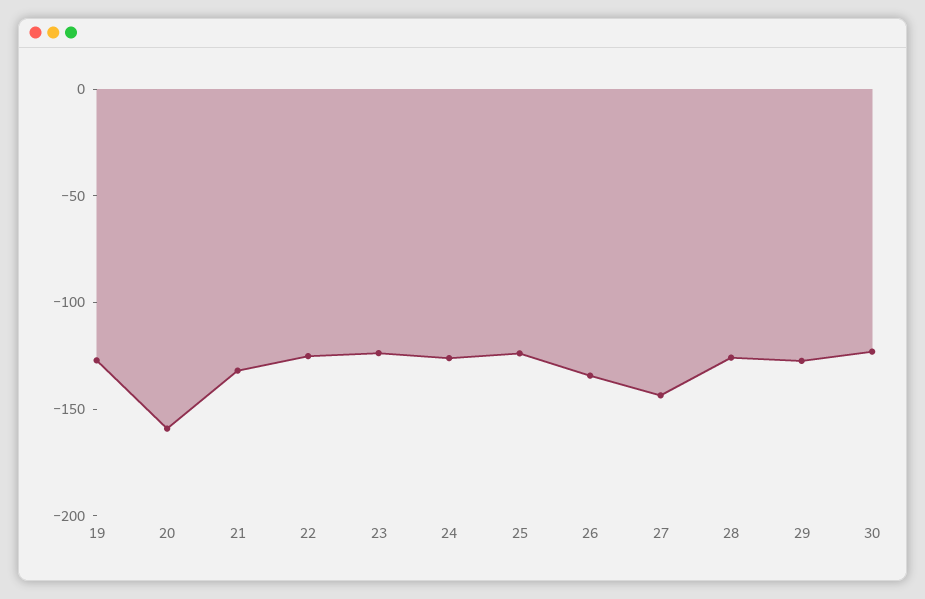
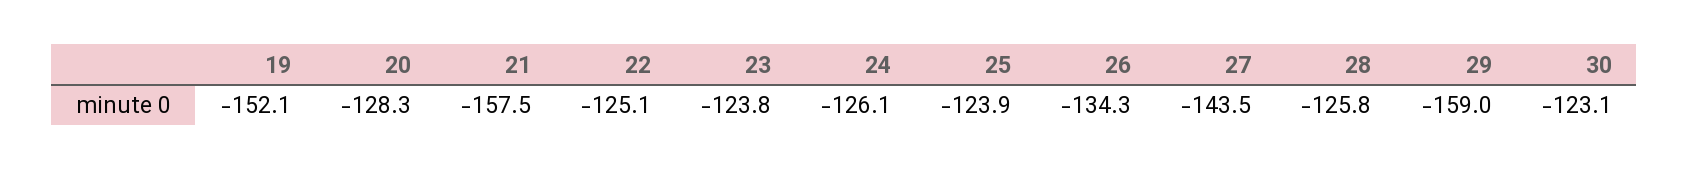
  {
-   "19": -130,
+   "19": -152.1,
-   "20": -160,
+   "20": -128.3,
-   "21": -130,
+   "21": -157.5,
    "22": -125.1,
    "23": -123.8,
    "24": -126.1,
    "25": -123.9,
    "26": -134.3,
    "27": -143.5,
    "28": -125.8,
-   "29": -130,
+   "29": -159,
    "30": -123.1
  }

